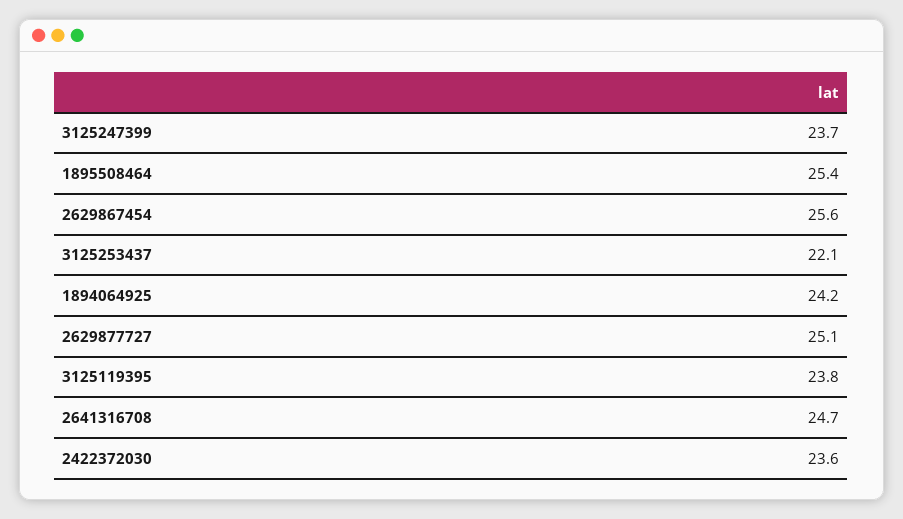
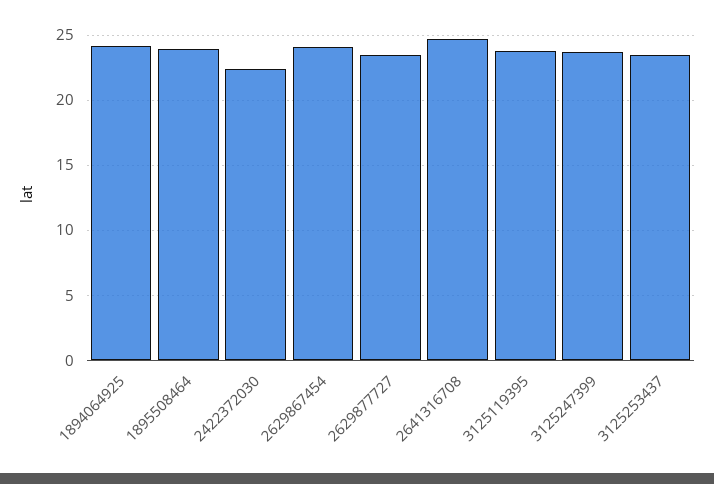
  {
    "3125247399": 23.7,
-   "1895508464": 25.4,
+   "1895508464": 24,
-   "2629867454": 25.6,
+   "2629867454": 24,
-   "3125253437": 22.1,
+   "3125253437": 23.5,
    "1894064925": 24.2,
-   "2629877727": 25.1,
+   "2629877727": 23.5,
    "3125119395": 23.8,
    "2641316708": 24.7,
-   "2422372030": 23.6
+   "2422372030": 22.5
  }

